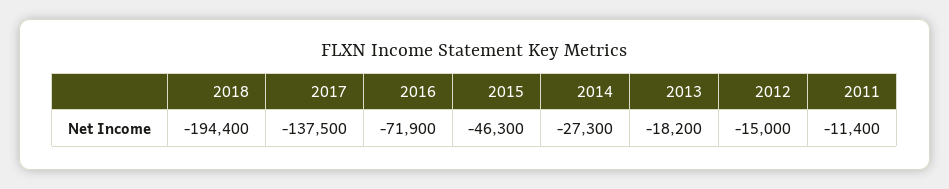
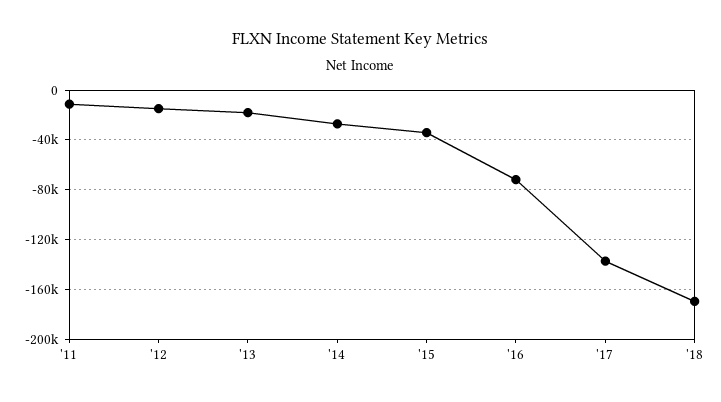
  {
-   "2018": -194400,
+   "2018": -170000,
    "2017": -137500,
    "2016": -71900,
-   "2015": -46300,
+   "2015": -35000,
    "2014": -27300,
    "2013": -18200,
    "2012": -15000,
    "2011": -11400
  }

